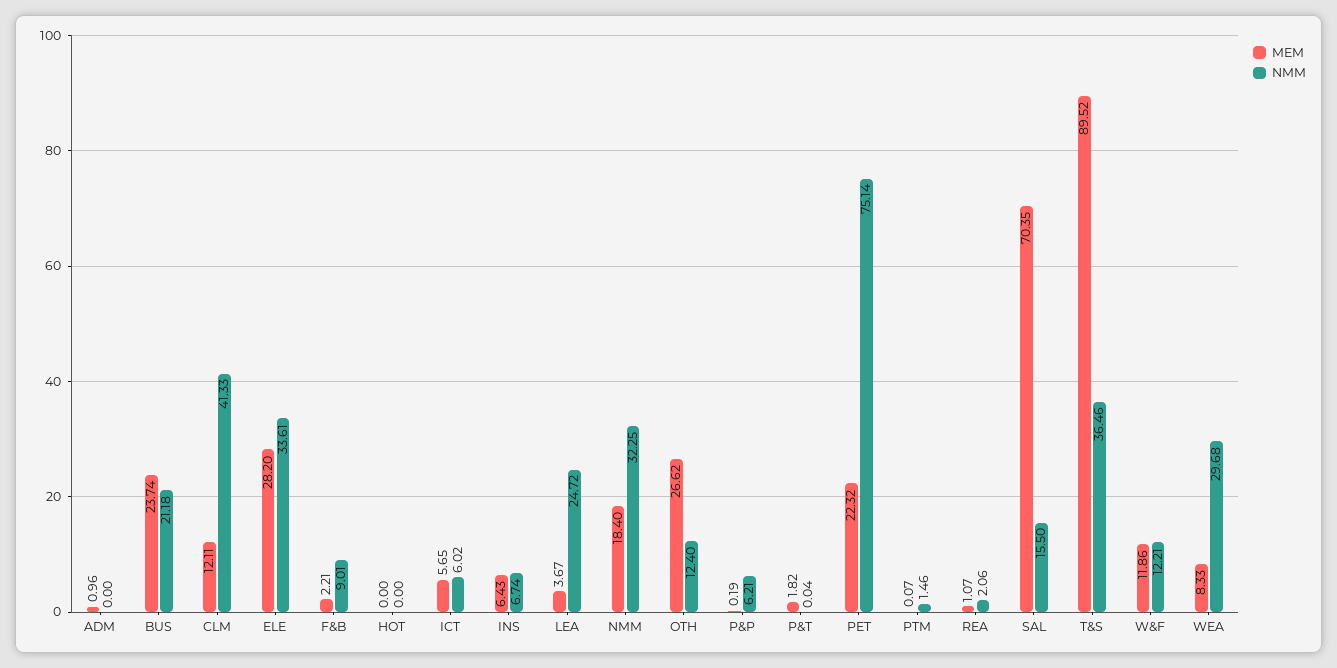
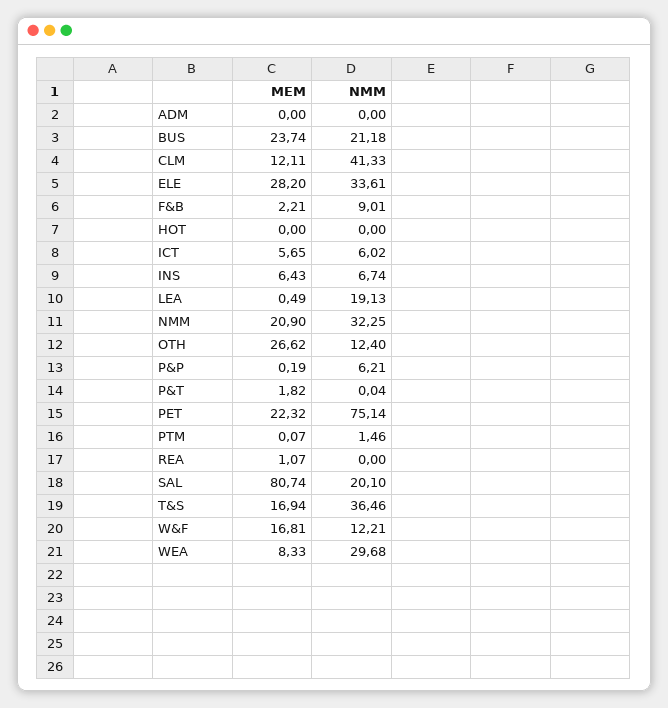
  {
    "MEM": {
-     "ADM": 0.96,
+     "ADM": 0,
      "BUS": 23.74,
      "CLM": 12.11,
      "ELE": 28.2,
      "F&B": 2.21,
      "HOT": 0,
      "ICT": 5.65,
      "INS": 6.43,
-     "LEA": 3.67,
+     "LEA": 0.49,
-     "NMM": 18.4,
+     "NMM": 20.9,
      "OTH": 26.62,
      "P&P": 0.19,
      "P&T": 1.82,
      "PET": 22.32,
      "PTM": 0.07,
      "REA": 1.07,
-     "SAL": 70.35,
+     "SAL": 80.74,
-     "T&S": 89.52,
+     "T&S": 16.94,
-     "W&F": 11.86,
+     "W&F": 16.81,
      "WEA": 8.33
    },
    "NMM": {
      "ADM": 0,
      "BUS": 21.18,
      "CLM": 41.33,
      "ELE": 33.61,
      "F&B": 9.01,
      "HOT": 0,
      "ICT": 6.02,
      "INS": 6.74,
-     "LEA": 24.72,
+     "LEA": 19.13,
      "NMM": 32.25,
      "OTH": 12.4,
      "P&P": 6.21,
      "P&T": 0.04,
      "PET": 75.14,
      "PTM": 1.46,
-     "REA": 2.06,
+     "REA": 0,
-     "SAL": 15.5,
+     "SAL": 20.1,
      "T&S": 36.46,
      "W&F": 12.21,
      "WEA": 29.68
    }
  }

